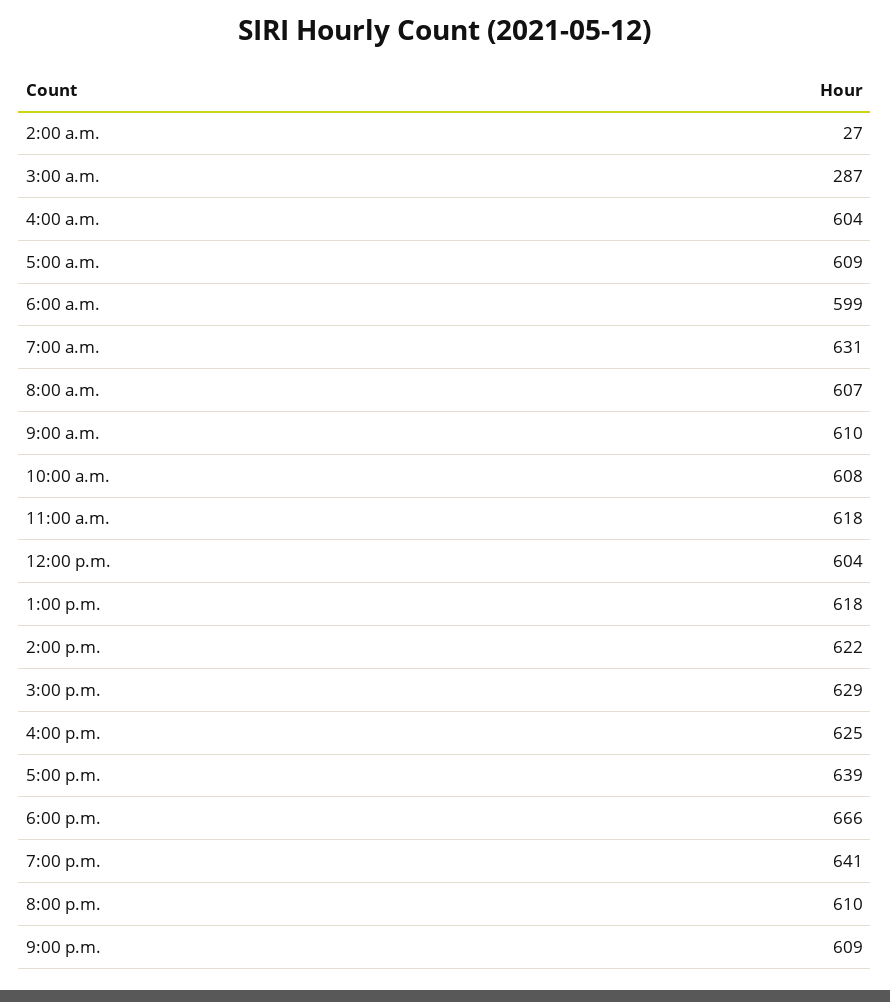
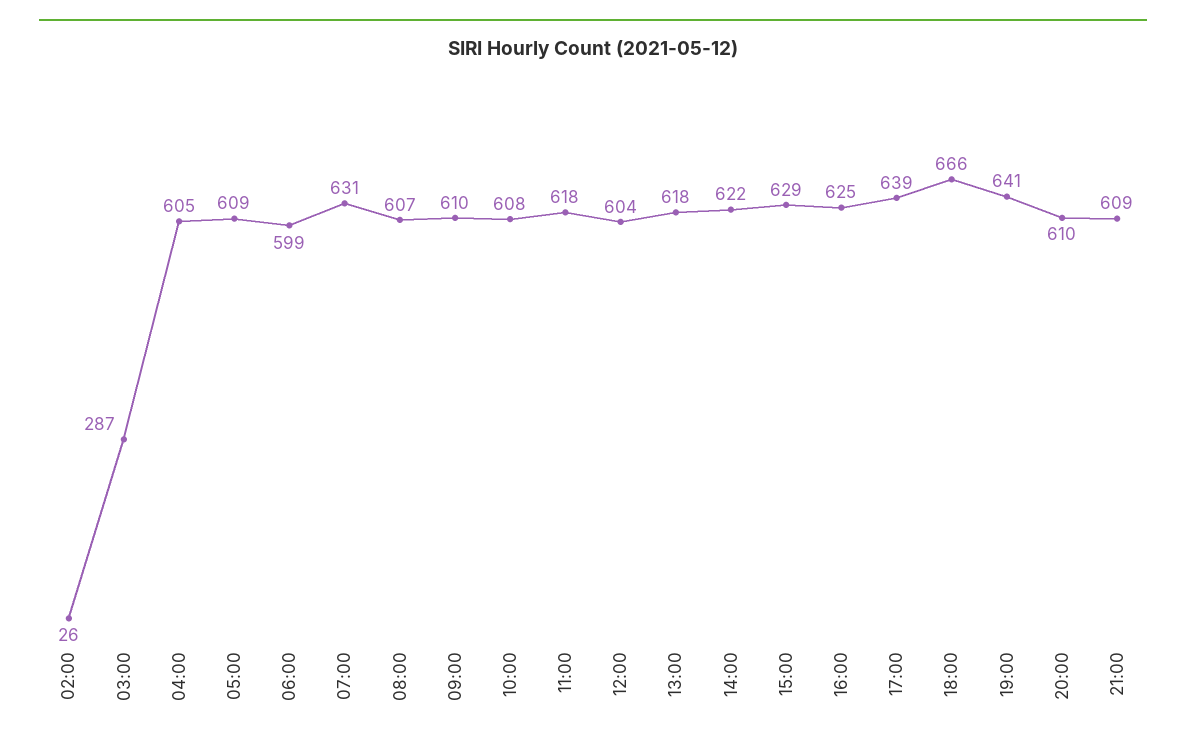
  {
-   "2:00 a.m.": 27,
+   "2:00 a.m.": 26,
    "3:00 a.m.": 287,
-   "4:00 a.m.": 604,
+   "4:00 a.m.": 605,
    "5:00 a.m.": 609,
    "6:00 a.m.": 599,
    "7:00 a.m.": 631,
    "8:00 a.m.": 607,
    "9:00 a.m.": 610,
    "10:00 a.m.": 608,
    "11:00 a.m.": 618,
    "12:00 p.m.": 604,
    "1:00 p.m.": 618,
    "2:00 p.m.": 622,
    "3:00 p.m.": 629,
    "4:00 p.m.": 625,
    "5:00 p.m.": 639,
    "6:00 p.m.": 666,
    "7:00 p.m.": 641,
    "8:00 p.m.": 610,
    "9:00 p.m.": 609
  }

